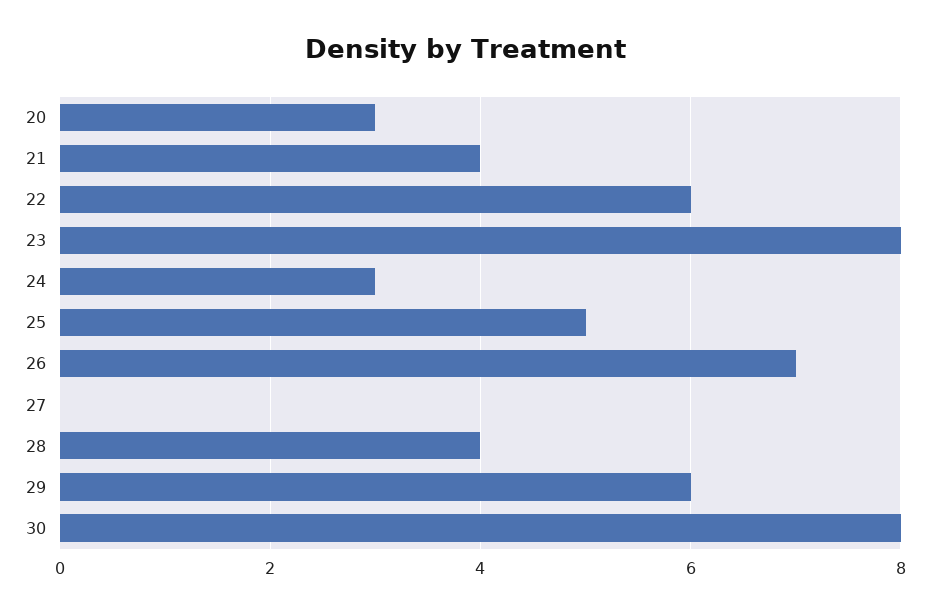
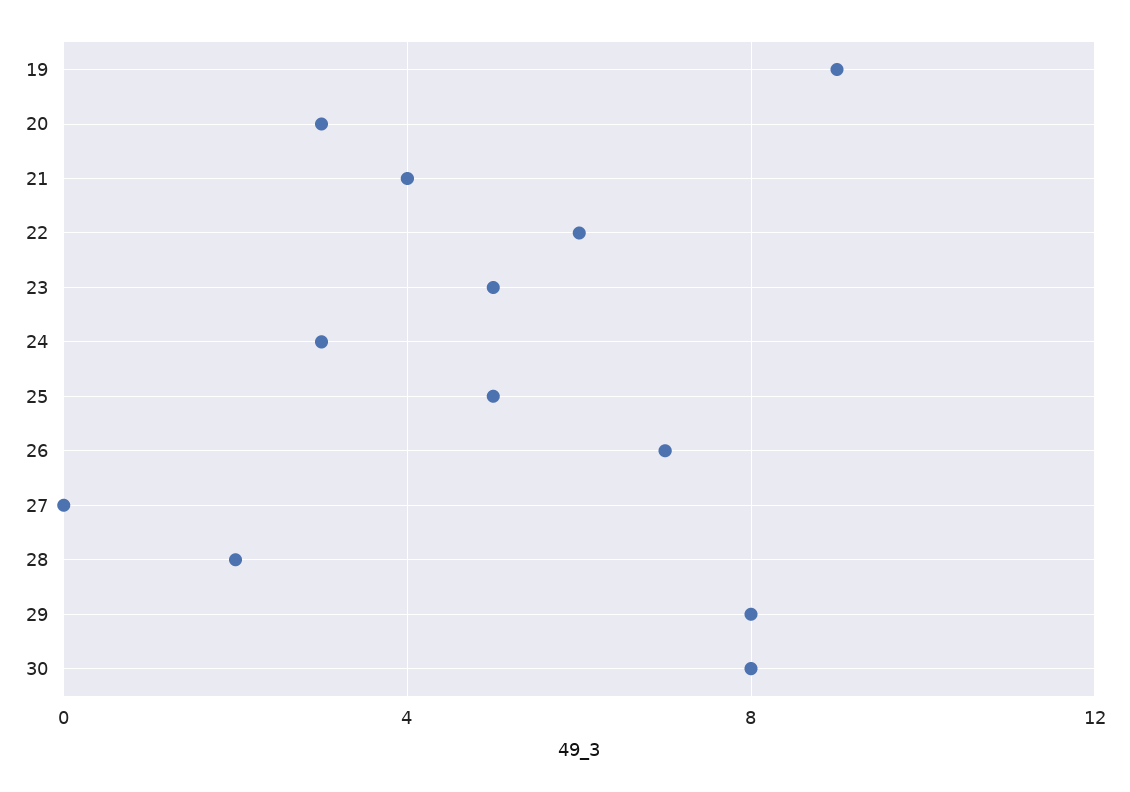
  {
    "20": 3,
    "21": 4,
    "22": 6,
-   "23": 8,
+   "23": 5,
    "24": 3,
    "25": 5,
    "26": 7,
    "27": 0,
-   "28": 4,
+   "28": 2,
-   "29": 6,
+   "29": 8,
-   "30": 8
+   "30": 8,
+   "19": 9
  }

